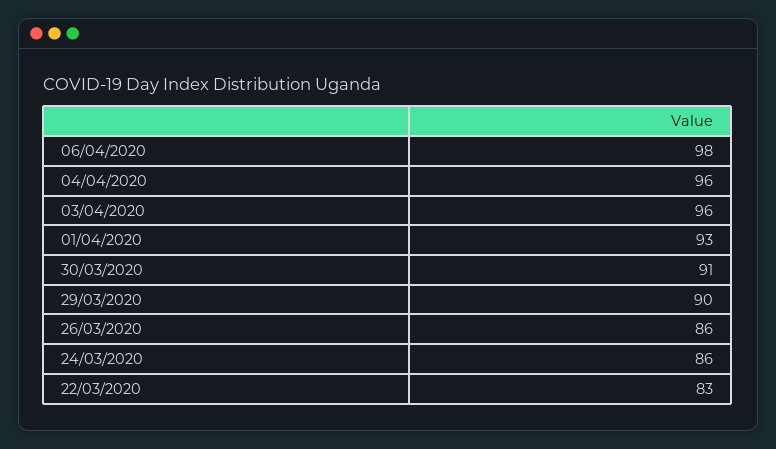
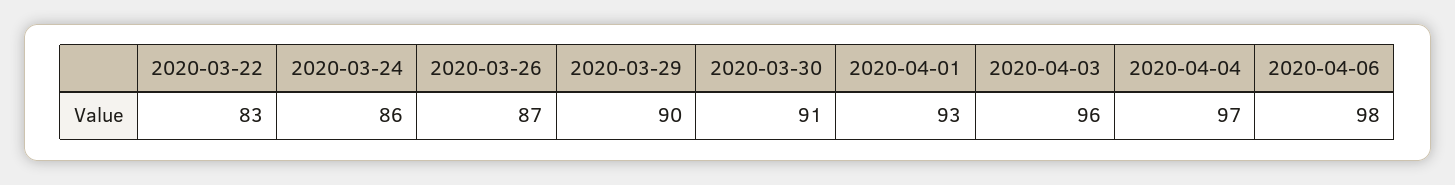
  {
    "06/04/2020": 98,
-   "04/04/2020": 96,
+   "04/04/2020": 97,
    "03/04/2020": 96,
    "01/04/2020": 93,
    "30/03/2020": 91,
    "29/03/2020": 90,
-   "26/03/2020": 86,
+   "26/03/2020": 87,
    "24/03/2020": 86,
    "22/03/2020": 83
  }

